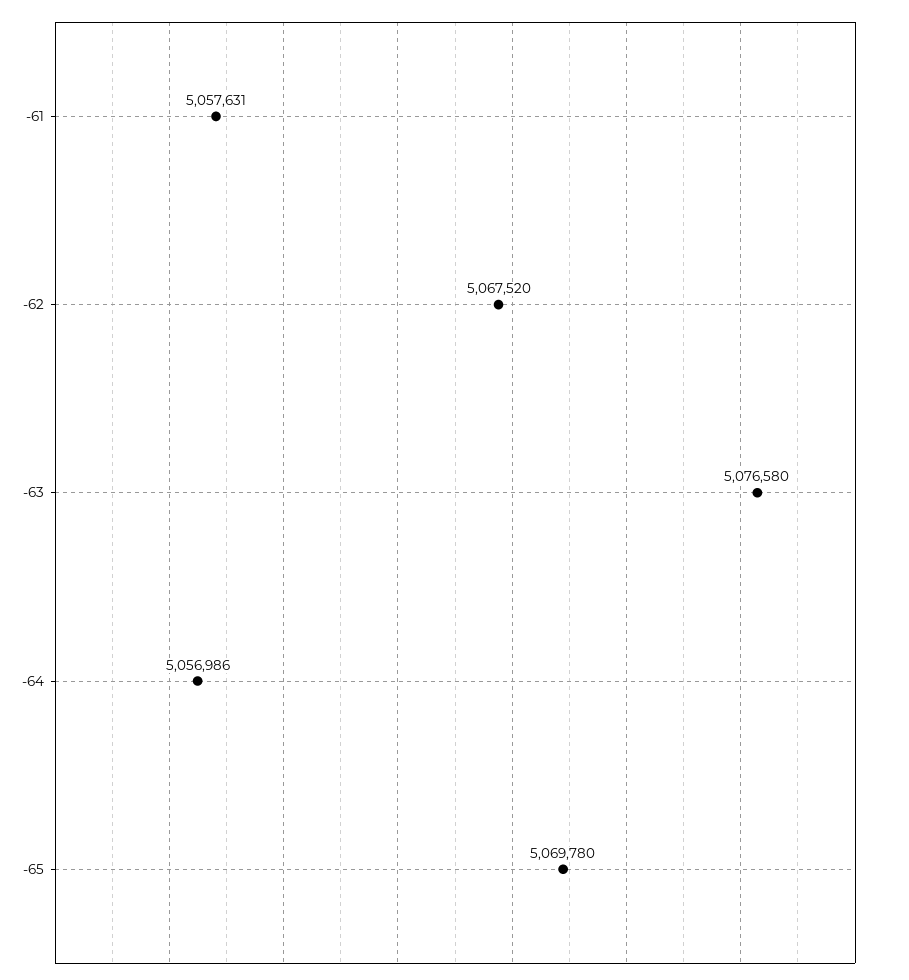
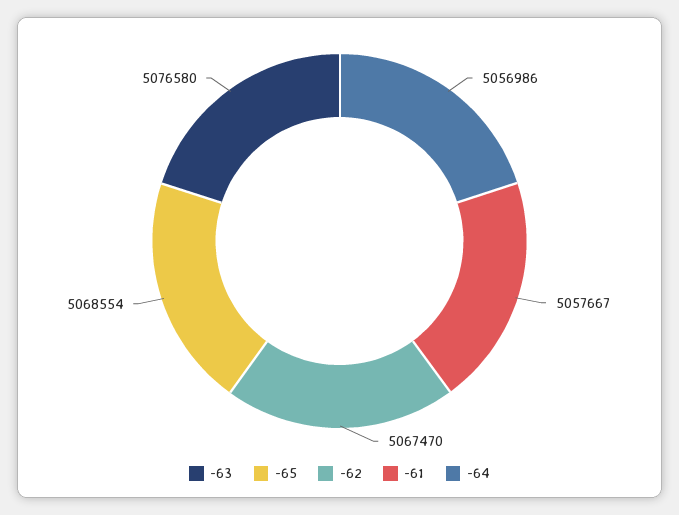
  {
-   "-61": 5057631,
+   "-61": 5057667,
-   "-62": 5067520,
+   "-62": 5067470,
    "-63": 5076580,
    "-64": 5056986,
-   "-65": 5069780
+   "-65": 5068554
  }

